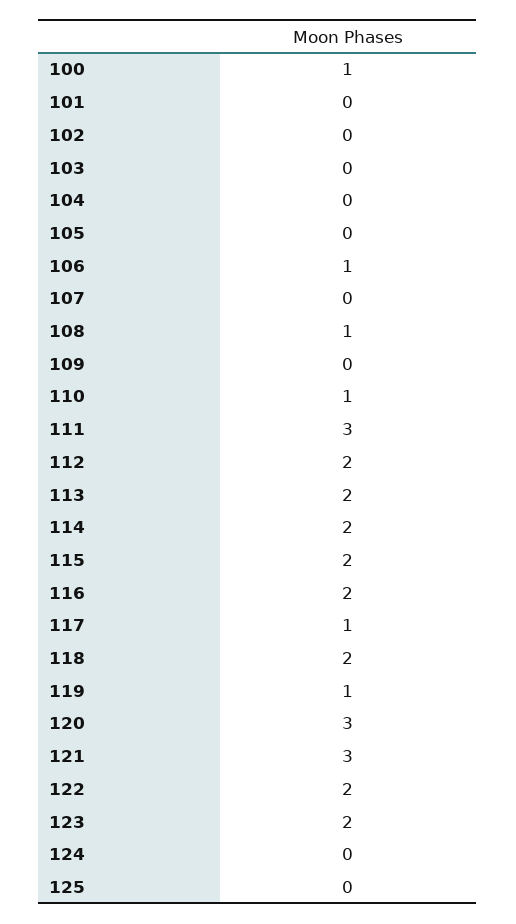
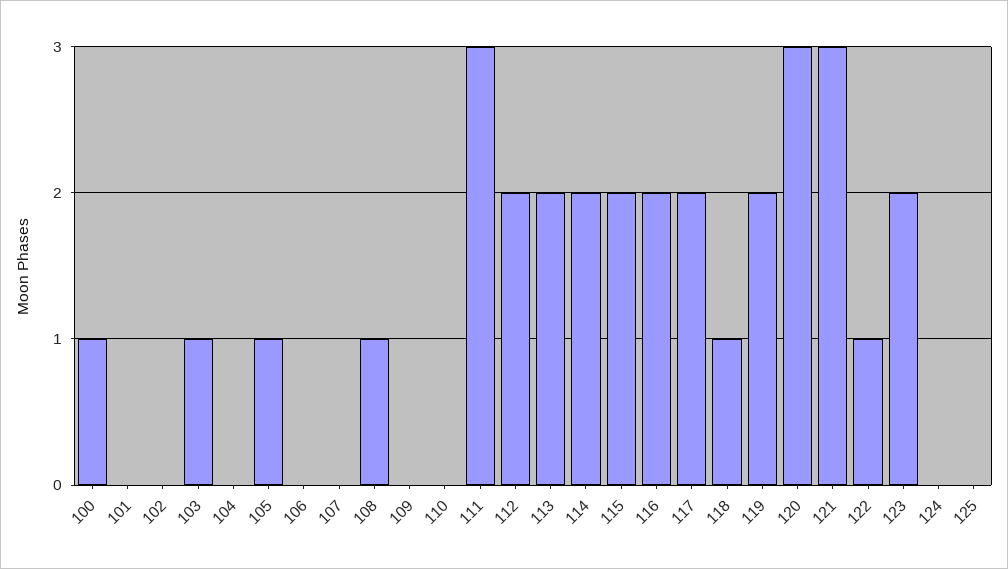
  {
    "100": 1,
    "101": 0,
    "102": 0,
-   "103": 0,
+   "103": 1,
    "104": 0,
-   "105": 0,
+   "105": 1,
-   "106": 1,
+   "106": 0,
    "107": 0,
    "108": 1,
    "109": 0,
-   "110": 1,
+   "110": 0,
    "111": 3,
    "112": 2,
    "113": 2,
    "114": 2,
    "115": 2,
    "116": 2,
-   "117": 1,
+   "117": 2,
-   "118": 2,
+   "118": 1,
-   "119": 1,
+   "119": 2,
    "120": 3,
    "121": 3,
-   "122": 2,
+   "122": 1,
    "123": 2,
    "124": 0,
    "125": 0
  }

